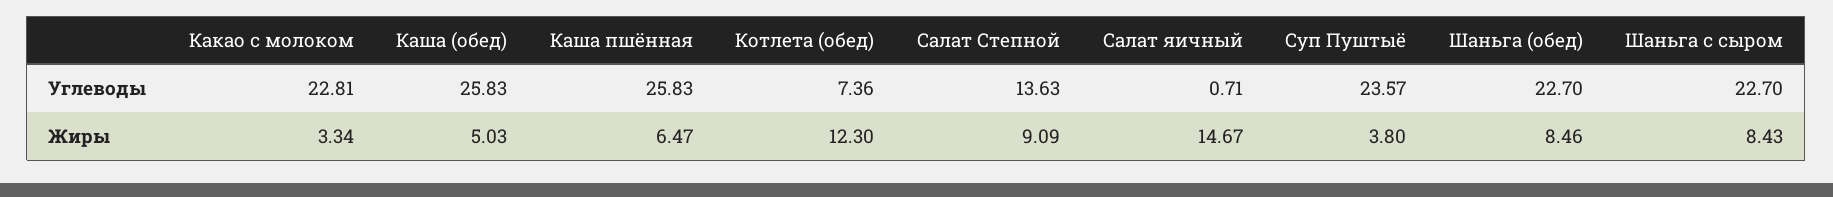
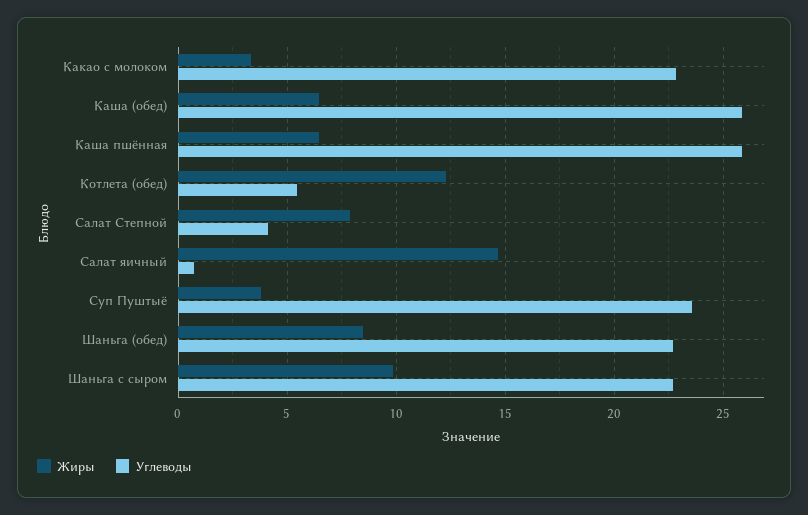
  {
    "Углеводы": {
      "Какао с молоком": 22.81,
      "Каша (обед)": 25.83,
      "Каша пшённая": 25.83,
-     "Котлета (обед)": 7.36,
+     "Котлета (обед)": 5.5,
-     "Салат Степной": 13.63,
+     "Салат Степной": 4,
      "Салат яичный": 0.71,
      "Суп Пуштыё": 23.57,
      "Шаньга (обед)": 22.7,
      "Шаньга с сыром": 22.7
    },
    "Жиры": {
      "Какао с молоком": 3.34,
-     "Каша (обед)": 5.03,
+     "Каша (обед)": 6.5,
      "Каша пшённая": 6.47,
      "Котлета (обед)": 12.3,
-     "Салат Степной": 9.09,
+     "Салат Степной": 8,
      "Салат яичный": 14.67,
      "Суп Пуштыё": 3.8,
      "Шаньга (обед)": 8.46,
-     "Шаньга с сыром": 8.43
+     "Шаньга с сыром": 10
    }
  }

